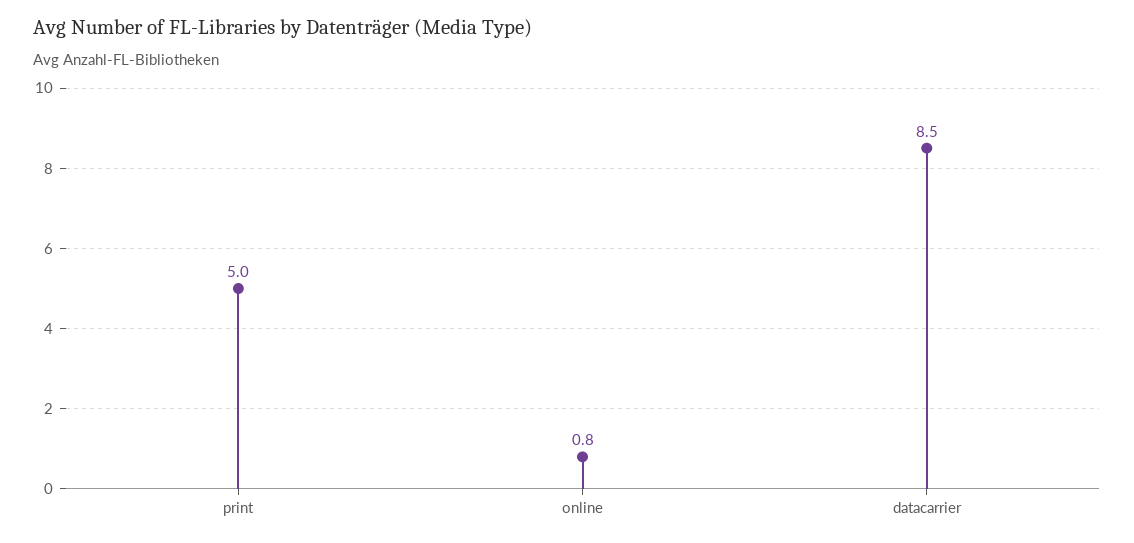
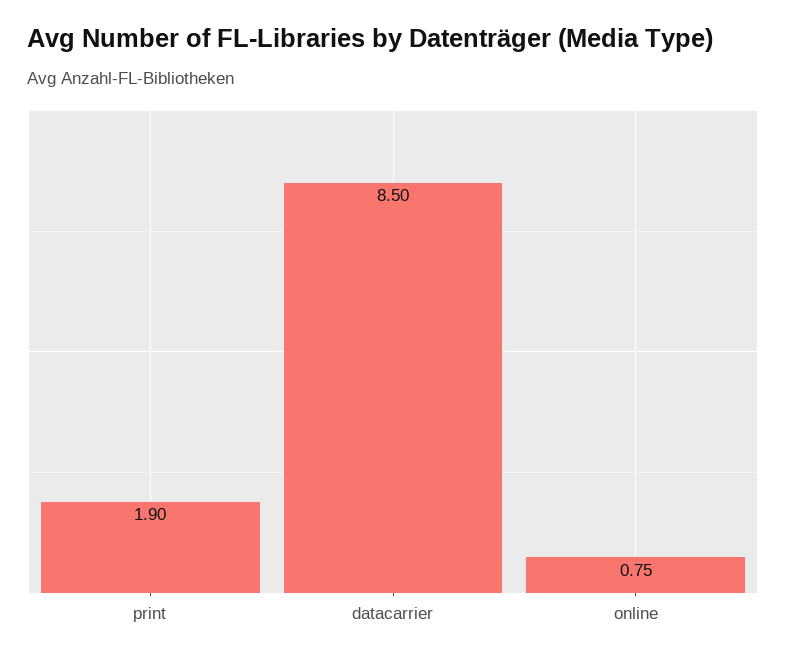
  {
-   "print": 5,
+   "print": 1.9,
    "online": 0.75,
    "datacarrier": 8.5
  }

